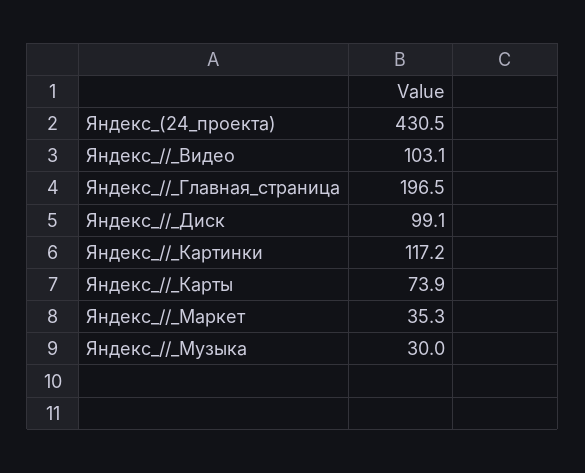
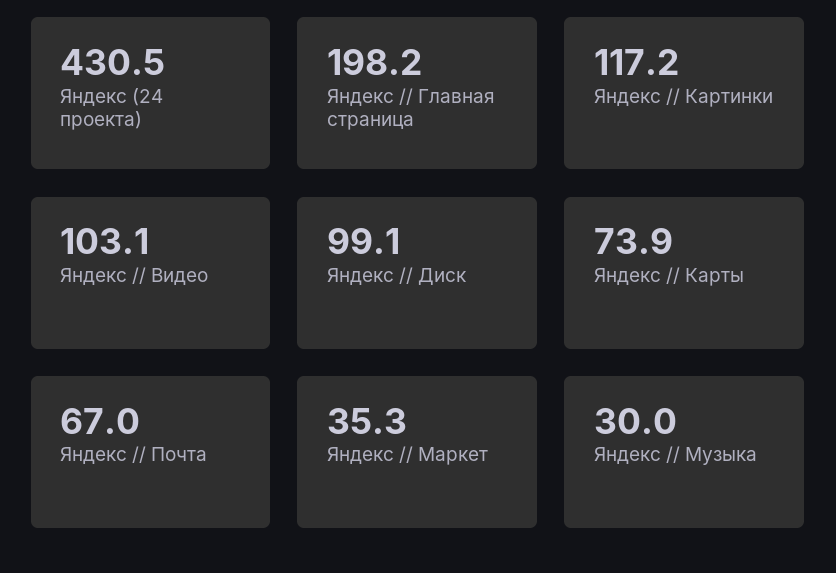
  {
    "Яндекс_(24_проекта)": 430.5,
    "Яндекс_//_Видео": 103.1,
-   "Яндекс_//_Главная_страница": 196.5,
+   "Яндекс_//_Главная_страница": 198.2,
    "Яндекс_//_Диск": 99.1,
    "Яндекс_//_Картинки": 117.2,
    "Яндекс_//_Карты": 73.9,
    "Яндекс_//_Маркет": 35.3,
-   "Яндекс_//_Музыка": 30
+   "Яндекс_//_Музыка": 30,
+   "Яндекс // Почта": 67
  }

